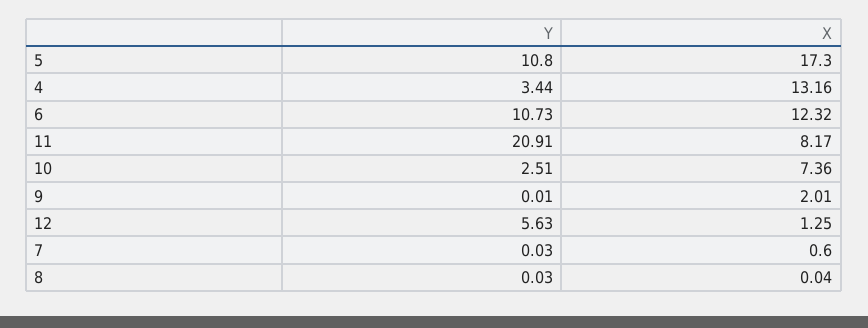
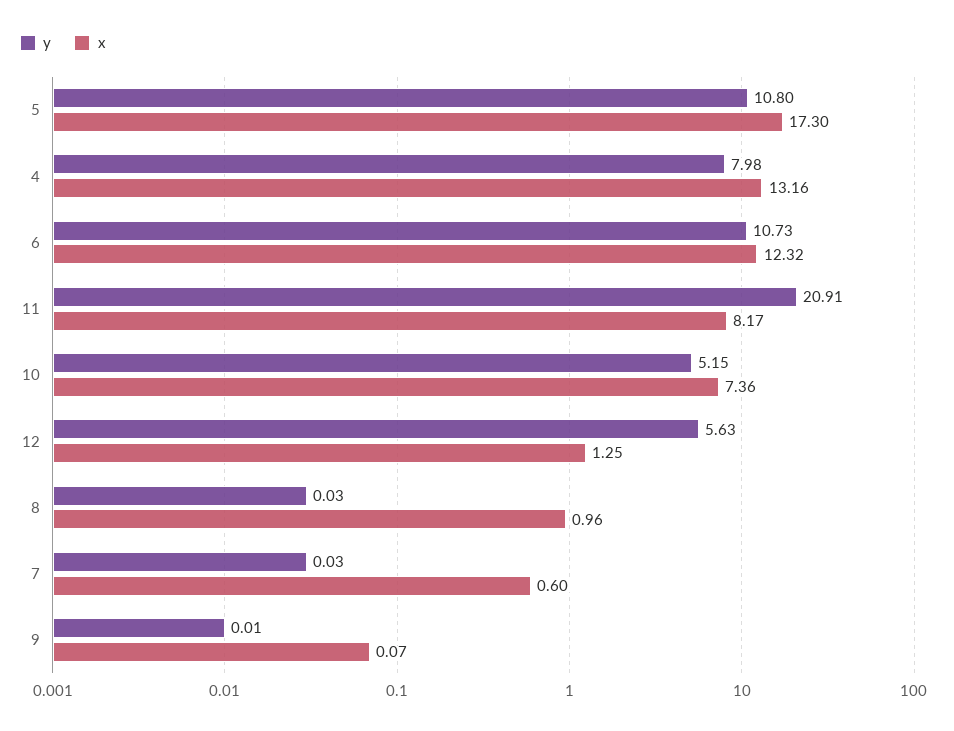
  {
    "Y": {
      "5": 10.8,
-     "4": 3.44,
+     "4": 7.98,
      "6": 10.73,
      "11": 20.91,
-     "10": 2.51,
+     "10": 5.15,
      "9": 0.01,
      "12": 5.63,
      "7": 0.03,
      "8": 0.03
    },
    "X": {
      "5": 17.3,
      "4": 13.16,
      "6": 12.32,
      "11": 8.17,
      "10": 7.36,
-     "9": 2.01,
+     "9": 0.07,
      "12": 1.25,
      "7": 0.6,
-     "8": 0.04
+     "8": 0.96
    }
  }

